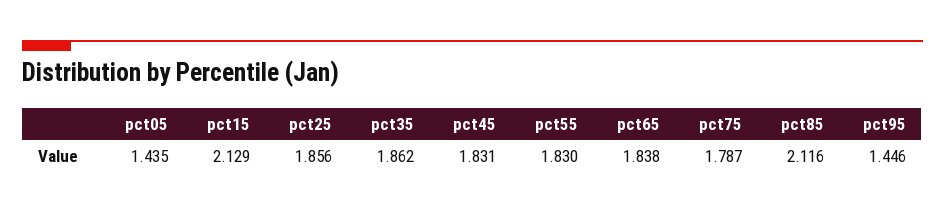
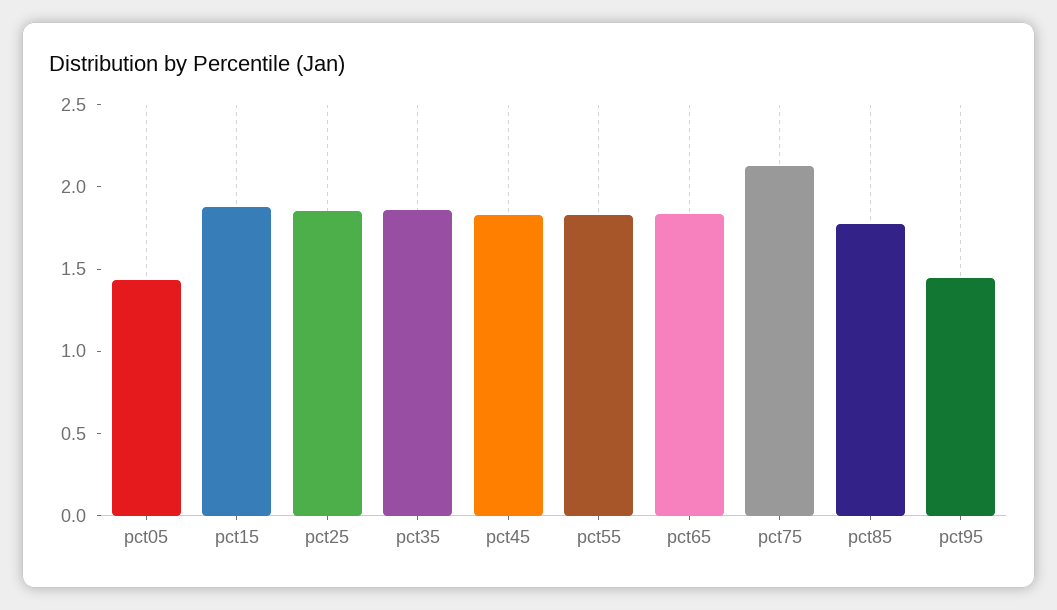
  {
    "pct05": 1.435,
-   "pct15": 2.129,
+   "pct15": 1.9,
    "pct25": 1.856,
    "pct35": 1.862,
    "pct45": 1.831,
    "pct55": 1.83,
    "pct65": 1.838,
-   "pct75": 1.787,
+   "pct75": 2.1,
-   "pct85": 2.116,
+   "pct85": 1.8,
    "pct95": 1.446
  }

